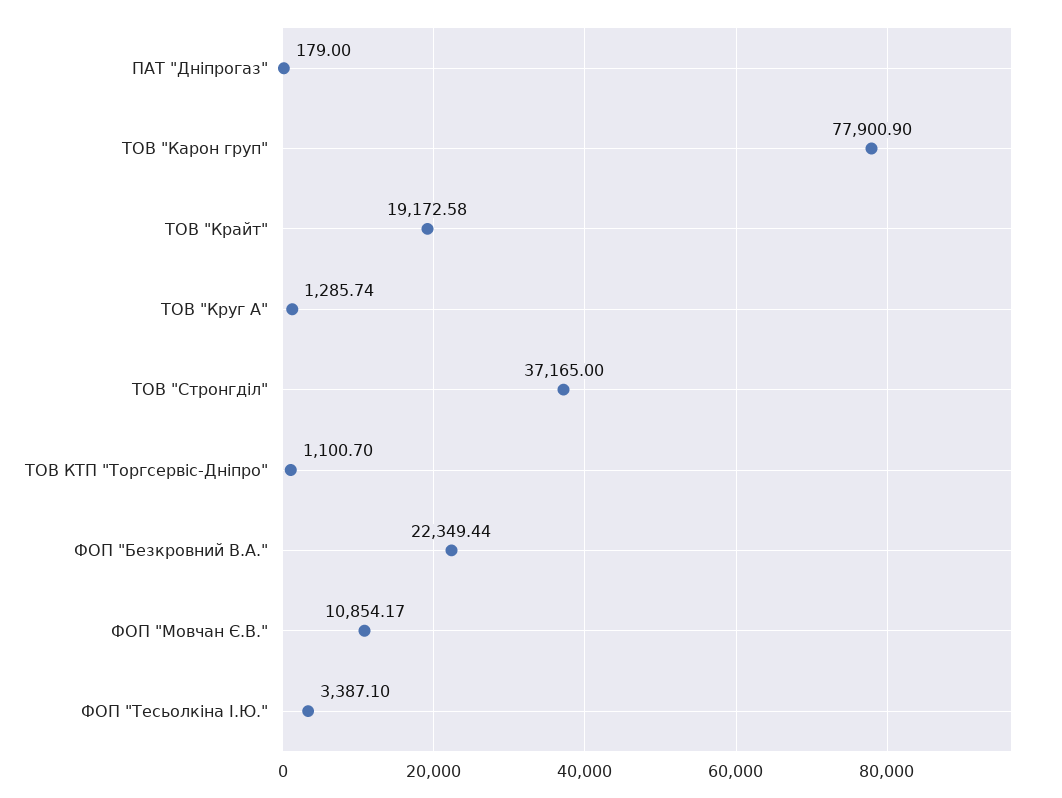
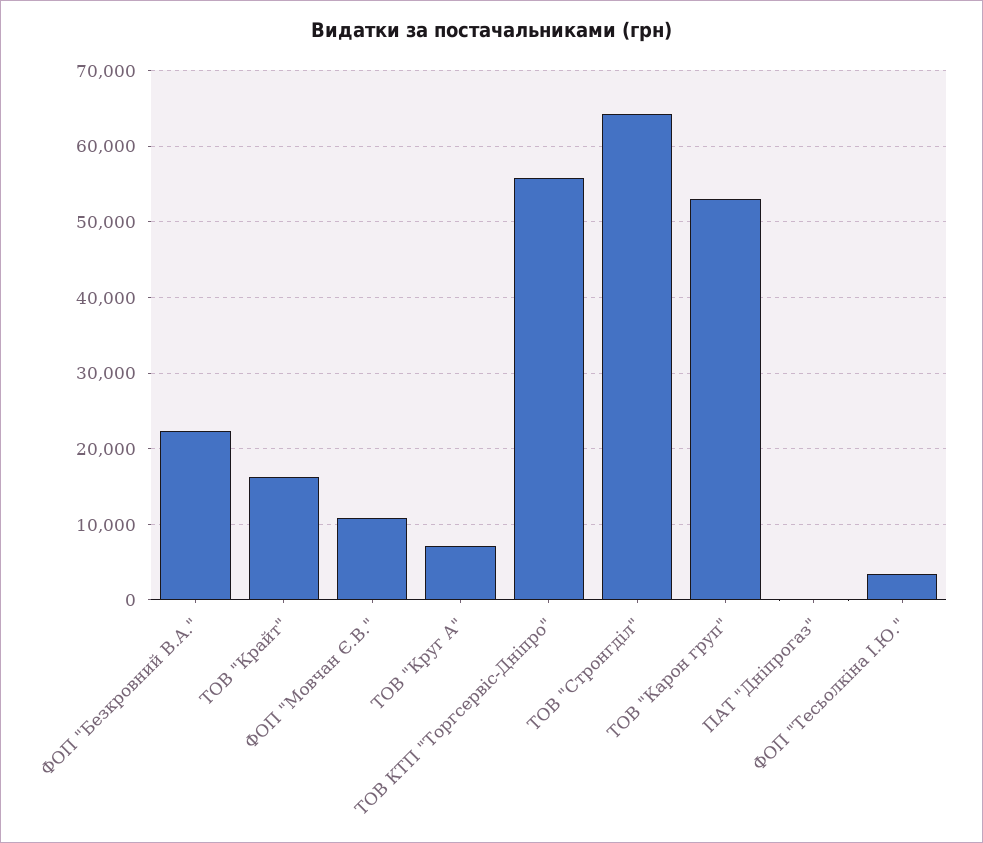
  {
    "ПАТ \"Дніпрогаз\"": 179,
-   "ТОВ \"Карон груп\"": 77900.9,
+   "ТОВ \"Карон груп\"": 53000,
-   "ТОВ \"Крайт\"": 19172.58,
+   "ТОВ \"Крайт\"": 16000,
-   "ТОВ \"Круг А\"": 1285.74,
+   "ТОВ \"Круг А\"": 7000,
-   "ТОВ \"Стронгділ\"": 37165,
+   "ТОВ \"Стронгділ\"": 64000,
-   "ТОВ КТП \"Торгсервіс-Дніпро\"": 1100.7,
+   "ТОВ КТП \"Торгсервіс-Дніпро\"": 56000,
    "ФОП \"Безкровний В.А.\"": 22349.44,
    "ФОП \"Мовчан Є.В.\"": 10854.17,
    "ФОП \"Тесьолкіна І.Ю.\"": 3387.1
  }

